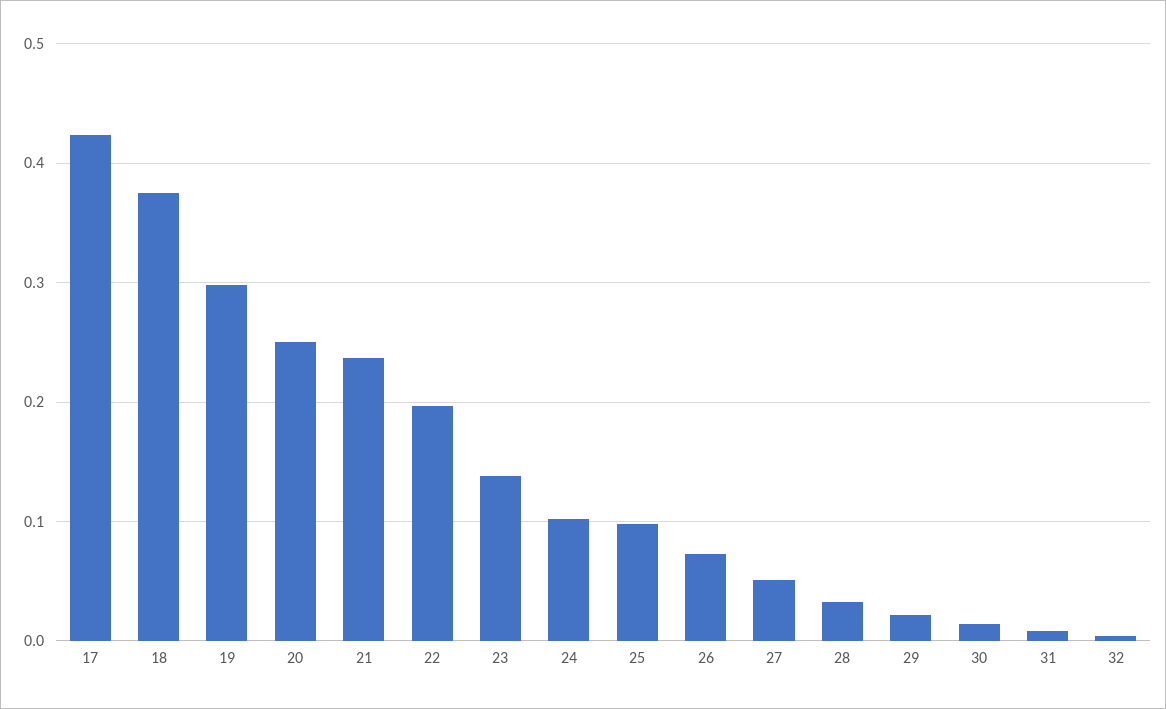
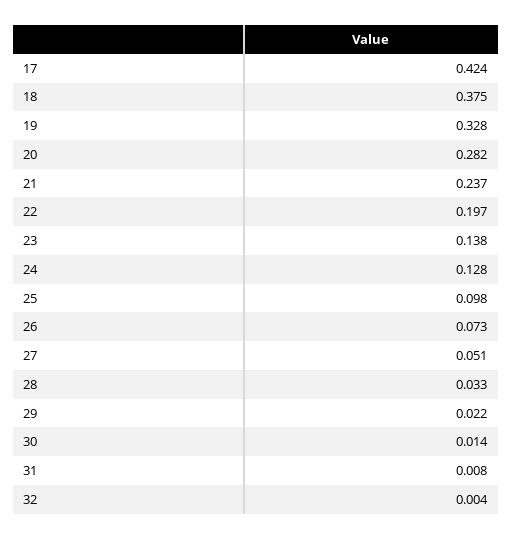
  {
    "17": 0.424,
    "18": 0.375,
-   "19": 0.3,
+   "19": 0.328,
-   "20": 0.25,
+   "20": 0.282,
    "21": 0.237,
    "22": 0.197,
    "23": 0.138,
-   "24": 0.1,
+   "24": 0.128,
    "25": 0.098,
    "26": 0.073,
    "27": 0.051,
    "28": 0.033,
    "29": 0.022,
    "30": 0.014,
    "31": 0.008,
    "32": 0.004
  }

